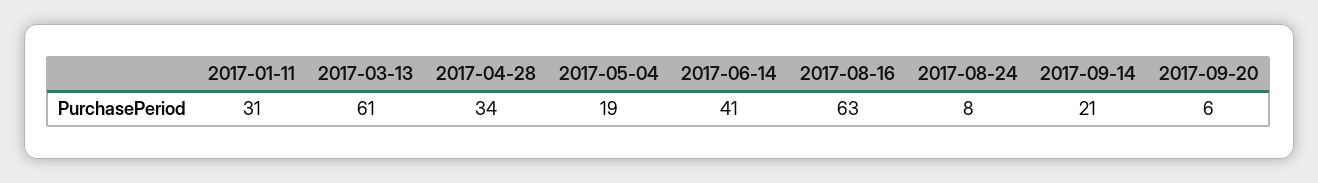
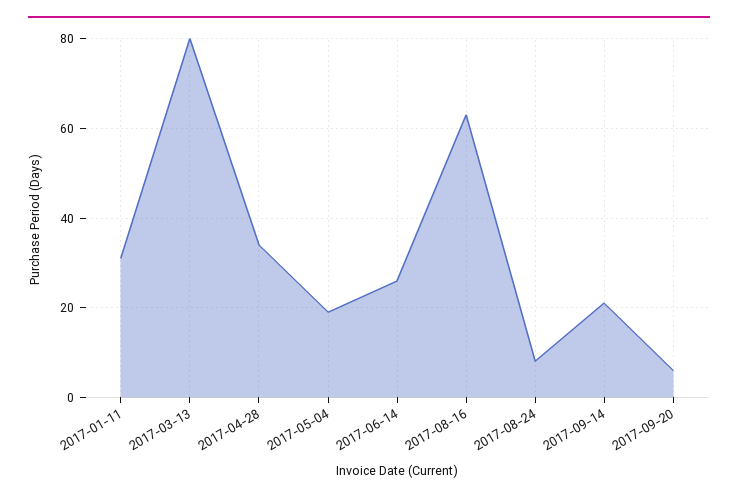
  {
    "2017-01-11": 31,
-   "2017-03-13": 61,
+   "2017-03-13": 80,
    "2017-04-28": 34,
    "2017-05-04": 19,
-   "2017-06-14": 41,
+   "2017-06-14": 25,
    "2017-08-16": 63,
    "2017-08-24": 8,
    "2017-09-14": 21,
    "2017-09-20": 6
  }

